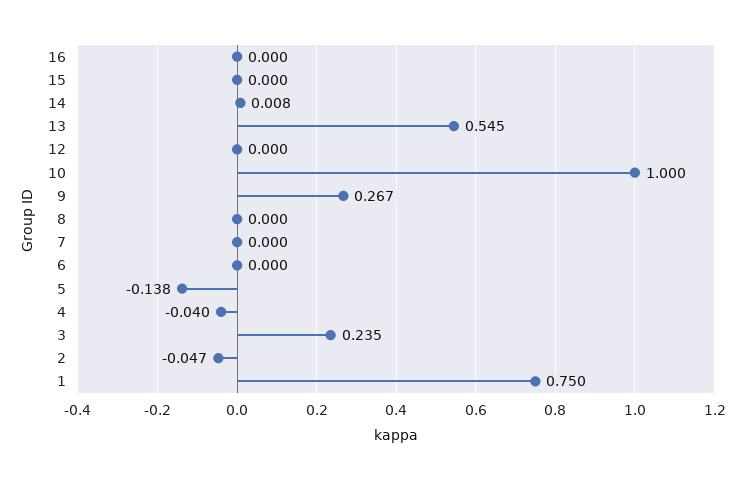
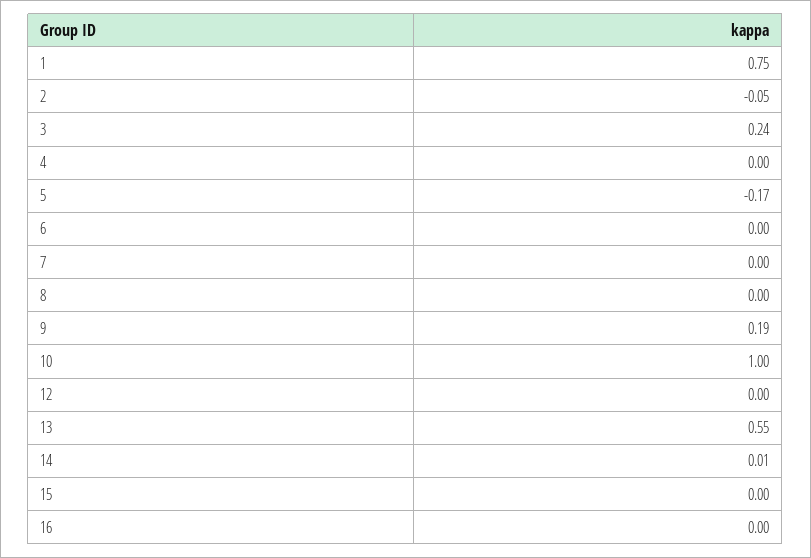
  {
    "16": 0,
    "15": 0,
    "14": 0.008,
    "13": 0.545,
    "12": 0,
    "10": 1,
-   "9": 0.267,
+   "9": 0.19,
    "8": 0,
    "7": 0,
    "6": 0,
-   "5": -0.138,
+   "5": -0.17,
-   "4": -0.04,
+   "4": 0,
    "3": 0.235,
    "2": -0.047,
    "1": 0.75
  }

